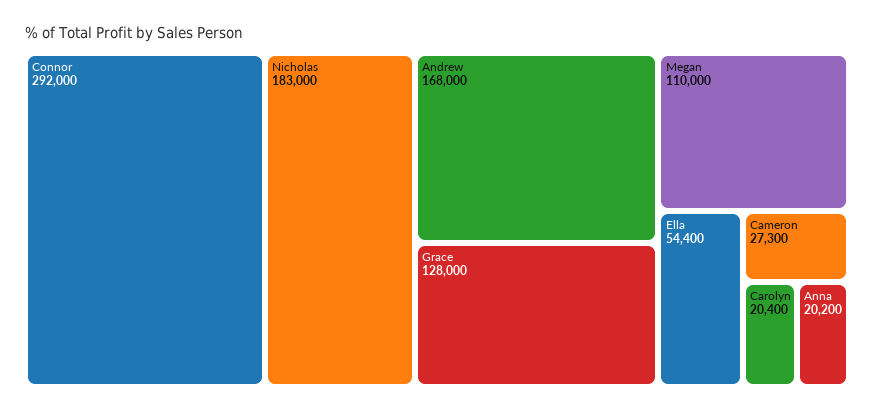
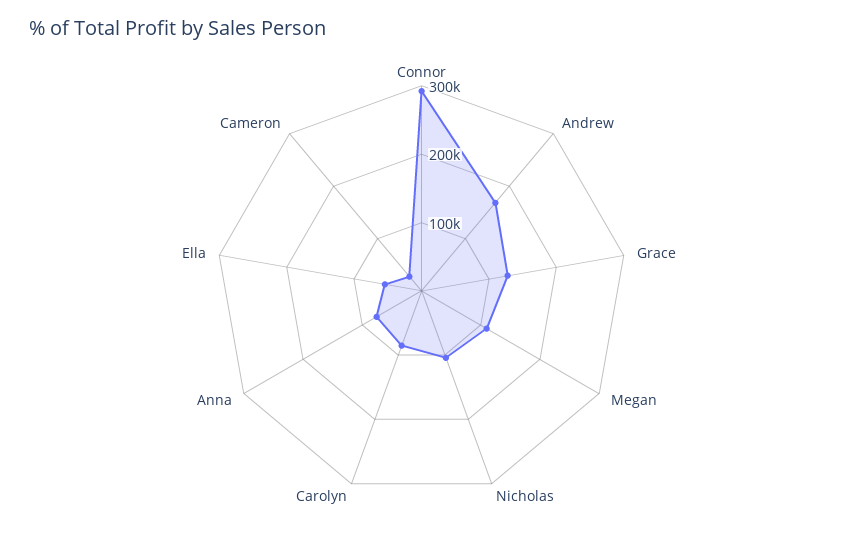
  {
    "Connor": 292000,
-   "Nicholas": 183000,
+   "Nicholas": 100000,
    "Andrew": 168000,
    "Grace": 128000,
    "Megan": 110000,
    "Ella": 54400,
    "Cameron": 27300,
-   "Carolyn": 20400,
+   "Carolyn": 80000,
-   "Anna": 20200
+   "Anna": 80000
  }

